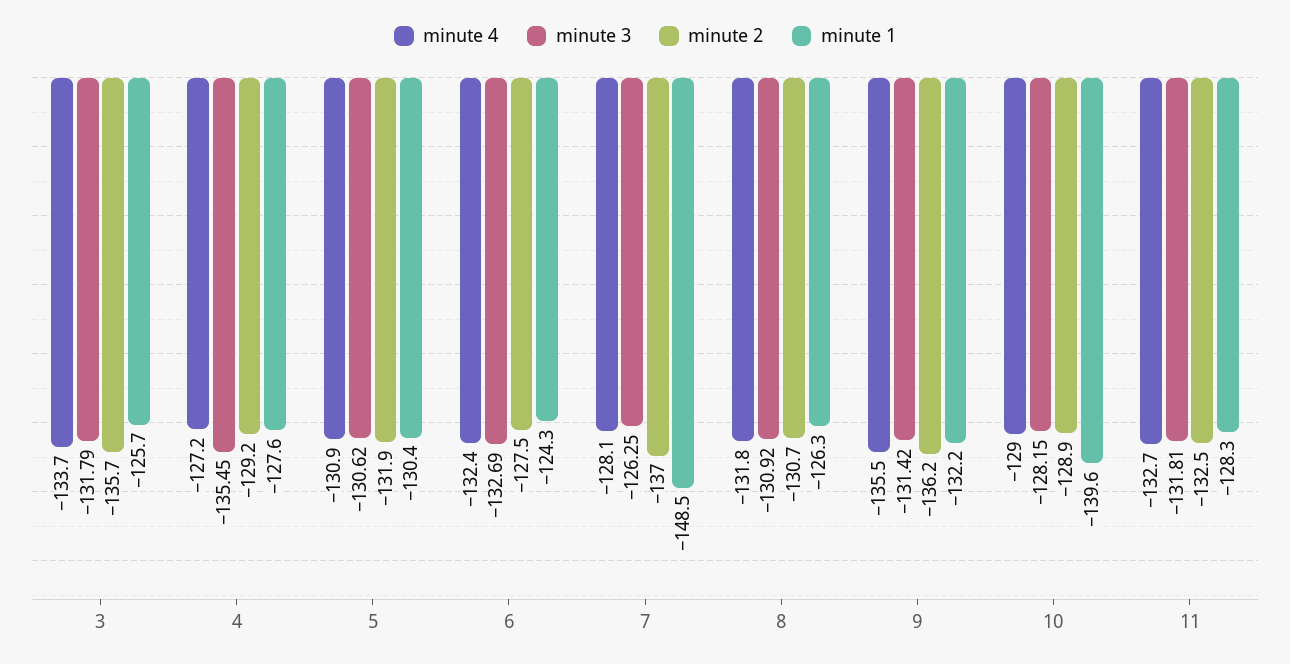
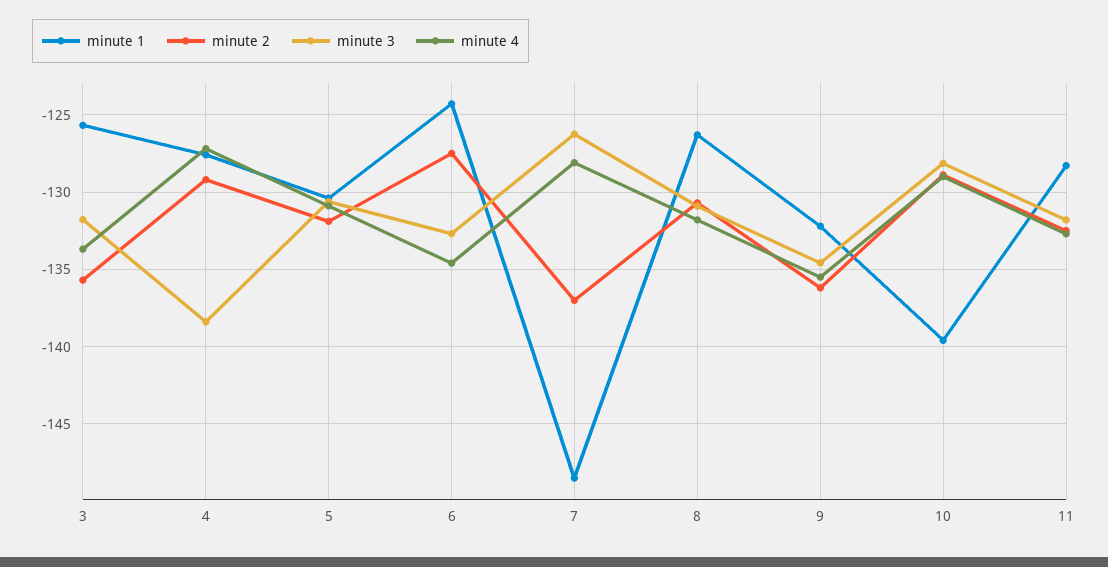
  {
    "minute 4": {
      "3": -133.7,
      "4": -127.2,
      "5": -130.9,
-     "6": -132.4,
+     "6": -134.5,
      "7": -128.1,
      "8": -131.8,
      "9": -135.5,
      "10": -129,
      "11": -132.7
    },
    "minute 3": {
      "3": -131.79,
-     "4": -135.45,
+     "4": -138.5,
      "5": -130.62,
      "6": -132.69,
      "7": -126.25,
      "8": -130.92,
-     "9": -131.42,
+     "9": -134.5,
      "10": -128.15,
      "11": -131.81
    },
    "minute 2": {
      "3": -135.7,
      "4": -129.2,
      "5": -131.9,
      "6": -127.5,
      "7": -137,
      "8": -130.7,
      "9": -136.2,
      "10": -128.9,
      "11": -132.5
    },
    "minute 1": {
      "3": -125.7,
      "4": -127.6,
      "5": -130.4,
      "6": -124.3,
      "7": -148.5,
      "8": -126.3,
      "9": -132.2,
      "10": -139.6,
      "11": -128.3
    }
  }

